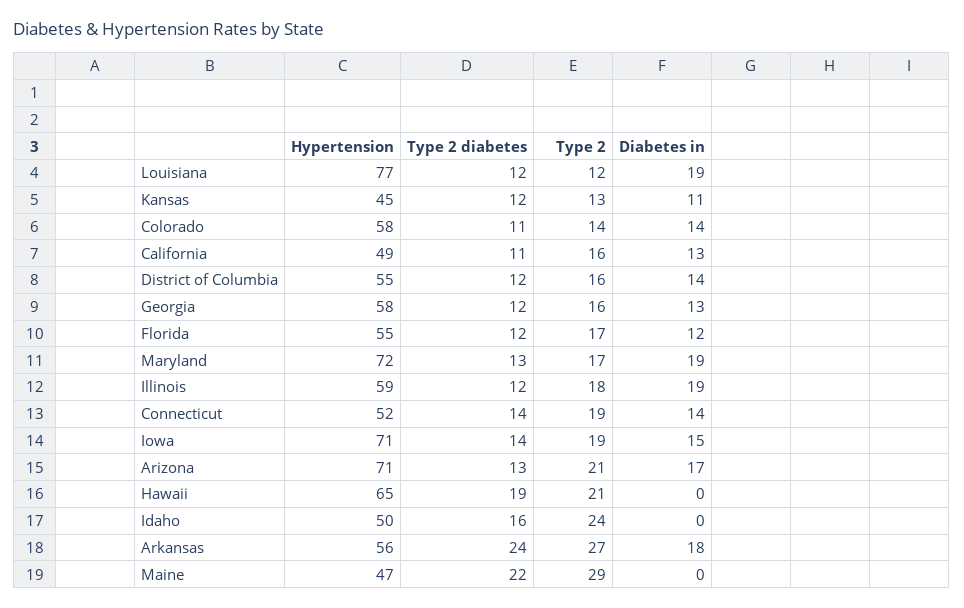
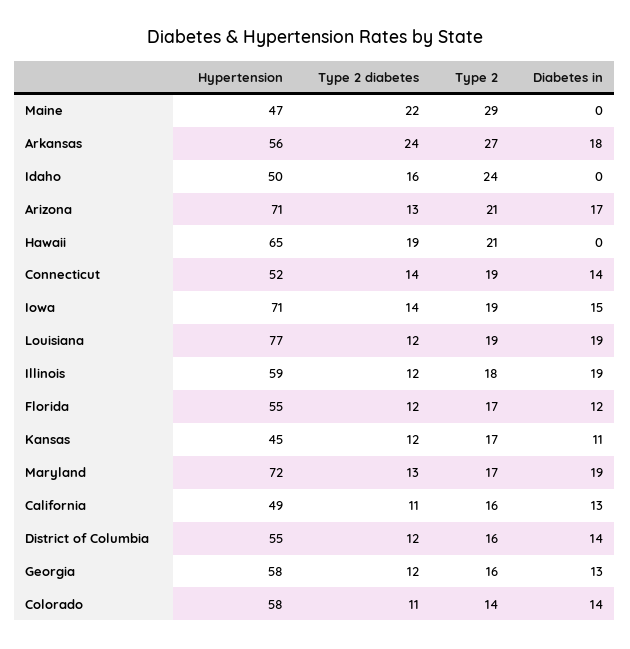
  {
    "Hypertension": {
      "Louisiana": 77,
      "Kansas": 45,
      "Colorado": 58,
      "California": 49,
      "District of Columbia": 55,
      "Georgia": 58,
      "Florida": 55,
      "Maryland": 72,
      "Illinois": 59,
      "Connecticut": 52,
      "Iowa": 71,
      "Arizona": 71,
      "Hawaii": 65,
      "Idaho": 50,
      "Arkansas": 56,
      "Maine": 47
    },
    "Type 2 diabetes": {
      "Louisiana": 12,
      "Kansas": 12,
      "Colorado": 11,
      "California": 11,
      "District of Columbia": 12,
      "Georgia": 12,
      "Florida": 12,
      "Maryland": 13,
      "Illinois": 12,
      "Connecticut": 14,
      "Iowa": 14,
      "Arizona": 13,
      "Hawaii": 19,
      "Idaho": 16,
      "Arkansas": 24,
      "Maine": 22
    },
    "Type 2": {
-     "Louisiana": 12,
+     "Louisiana": 19,
-     "Kansas": 13,
+     "Kansas": 17,
      "Colorado": 14,
      "California": 16,
      "District of Columbia": 16,
      "Georgia": 16,
      "Florida": 17,
      "Maryland": 17,
      "Illinois": 18,
      "Connecticut": 19,
      "Iowa": 19,
      "Arizona": 21,
      "Hawaii": 21,
      "Idaho": 24,
      "Arkansas": 27,
      "Maine": 29
    },
    "Diabetes in": {
      "Louisiana": 19,
      "Kansas": 11,
      "Colorado": 14,
      "California": 13,
      "District of Columbia": 14,
      "Georgia": 13,
      "Florida": 12,
      "Maryland": 19,
      "Illinois": 19,
      "Connecticut": 14,
      "Iowa": 15,
      "Arizona": 17,
      "Hawaii": 0,
      "Idaho": 0,
      "Arkansas": 18,
      "Maine": 0
    }
  }

